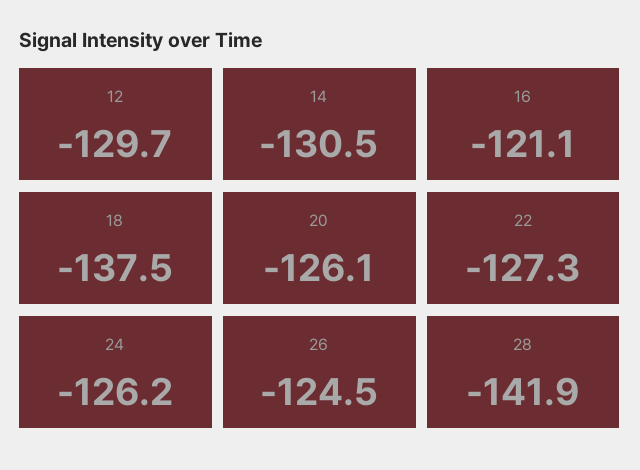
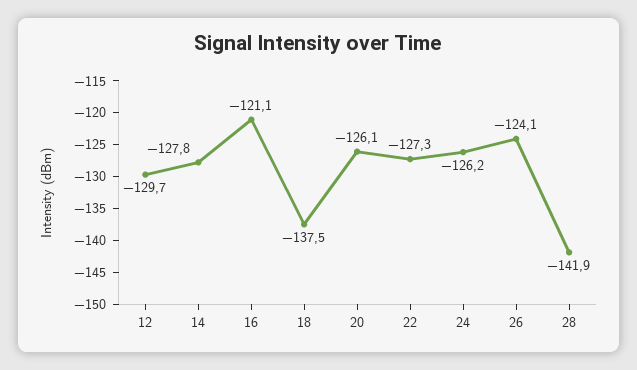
  {
    "12": -129.7,
-   "14": -130.5,
+   "14": -127.8,
    "16": -121.1,
    "18": -137.5,
    "20": -126.1,
    "22": -127.3,
    "24": -126.2,
-   "26": -124.5,
+   "26": -124.1,
    "28": -141.9
  }

